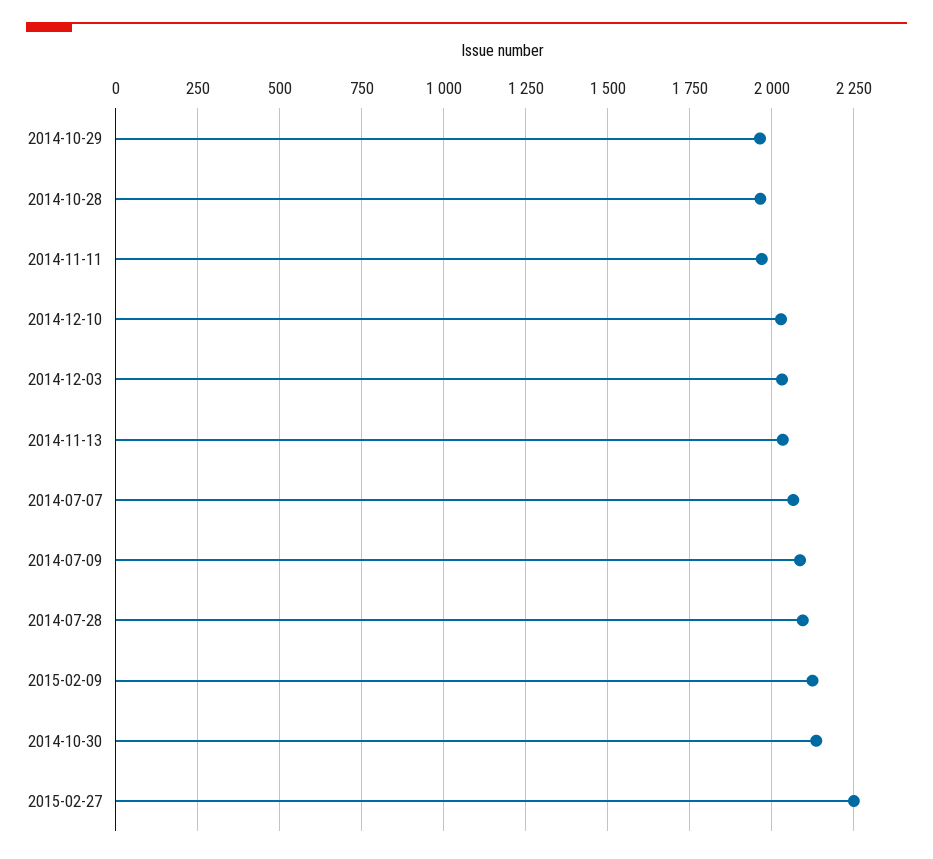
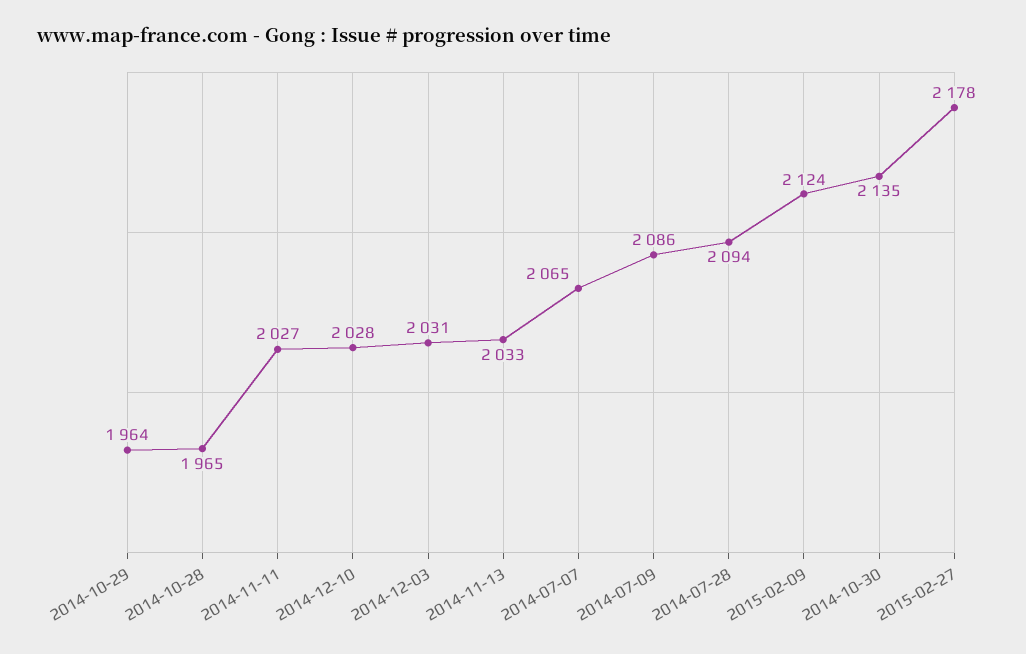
  {
    "2014-10-29": 1964,
    "2014-10-28": 1965,
-   "2014-11-11": 1975,
+   "2014-11-11": 2027,
    "2014-12-10": 2028,
    "2014-12-03": 2031,
    "2014-11-13": 2033,
    "2014-07-07": 2065,
    "2014-07-09": 2086,
    "2014-07-28": 2094,
    "2015-02-09": 2124,
    "2014-10-30": 2135,
-   "2015-02-27": 2250
+   "2015-02-27": 2178
  }

